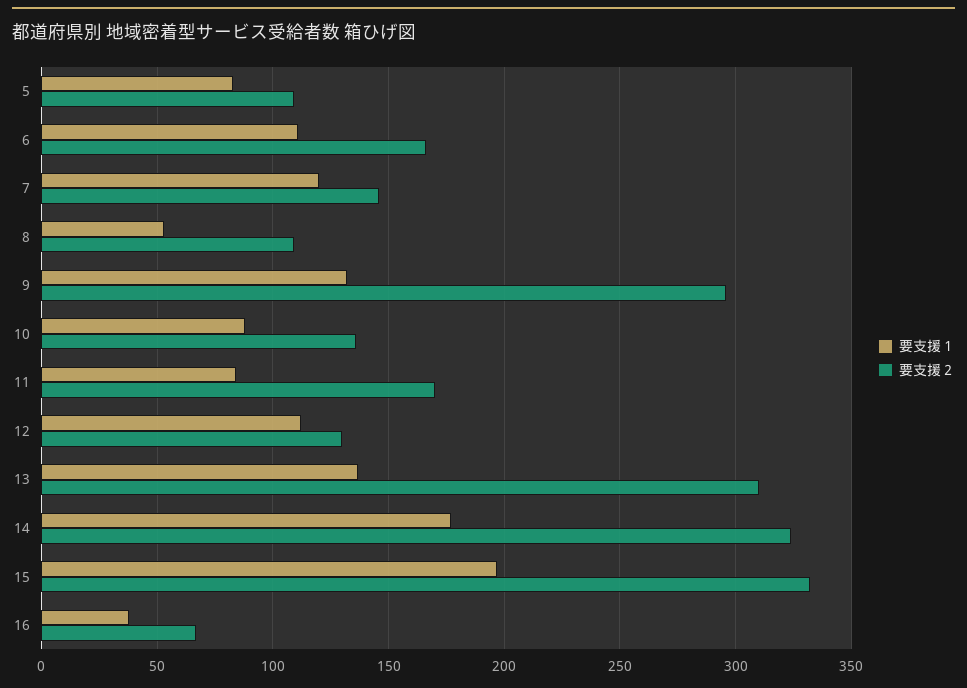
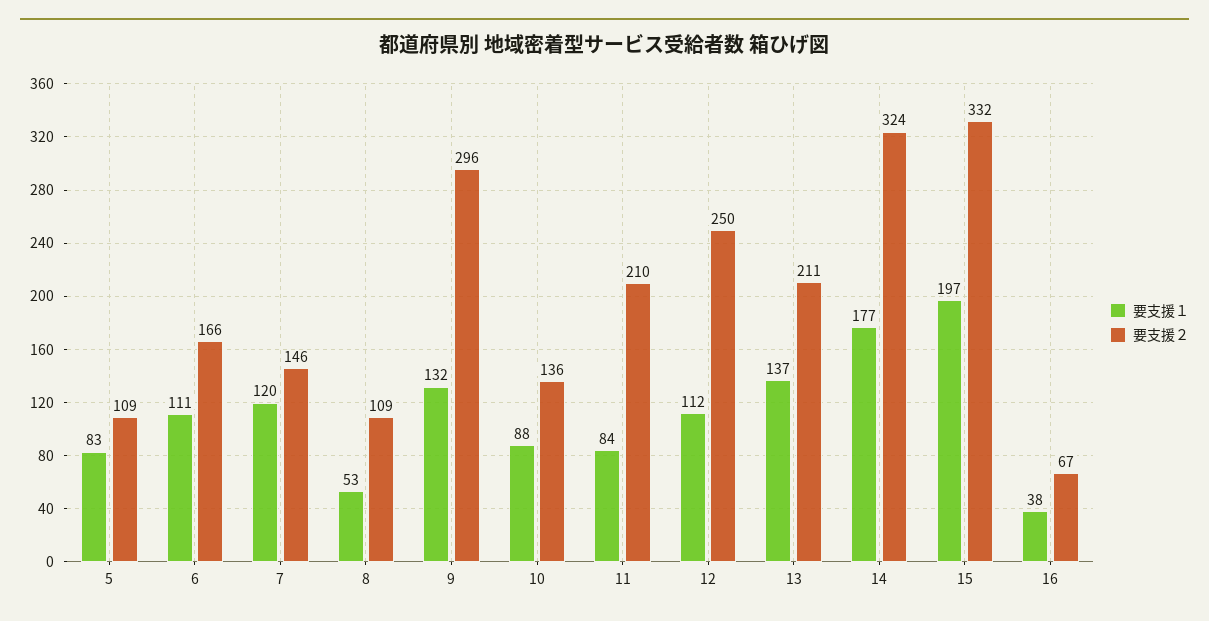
  {
    "要支援１": {
      "5": 83,
      "6": 111,
      "7": 120,
      "8": 53,
      "9": 132,
      "10": 88,
      "11": 84,
      "12": 112,
      "13": 137,
      "14": 177,
      "15": 197,
      "16": 38
    },
    "要支援２": {
      "5": 109,
      "6": 166,
      "7": 146,
      "8": 109,
      "9": 296,
      "10": 136,
-     "11": 170,
+     "11": 210,
-     "12": 130,
+     "12": 250,
-     "13": 310,
+     "13": 211,
      "14": 324,
      "15": 332,
      "16": 67
    }
  }

